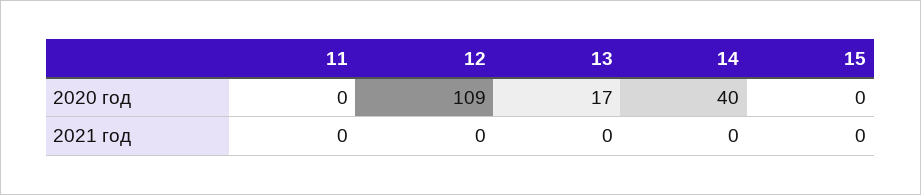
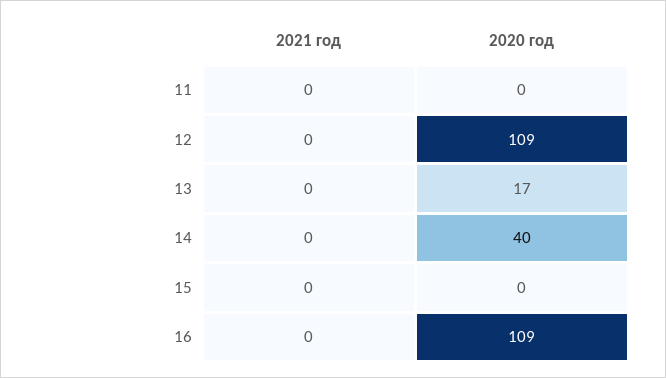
  {
    "11": {
      "2020 год": 0,
      "2021 год": 0
    },
    "12": {
      "2020 год": 109,
      "2021 год": 0
    },
    "13": {
      "2020 год": 17,
      "2021 год": 0
    },
    "14": {
      "2020 год": 40,
      "2021 год": 0
    },
    "15": {
      "2020 год": 0,
      "2021 год": 0
-   }
+   },
+   "16": {
+     "2021 год": 0,
+     "2020 год": 109
+   }
  }

